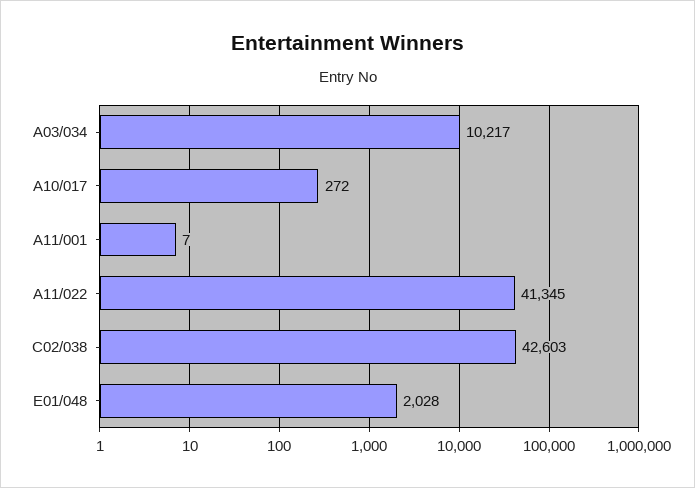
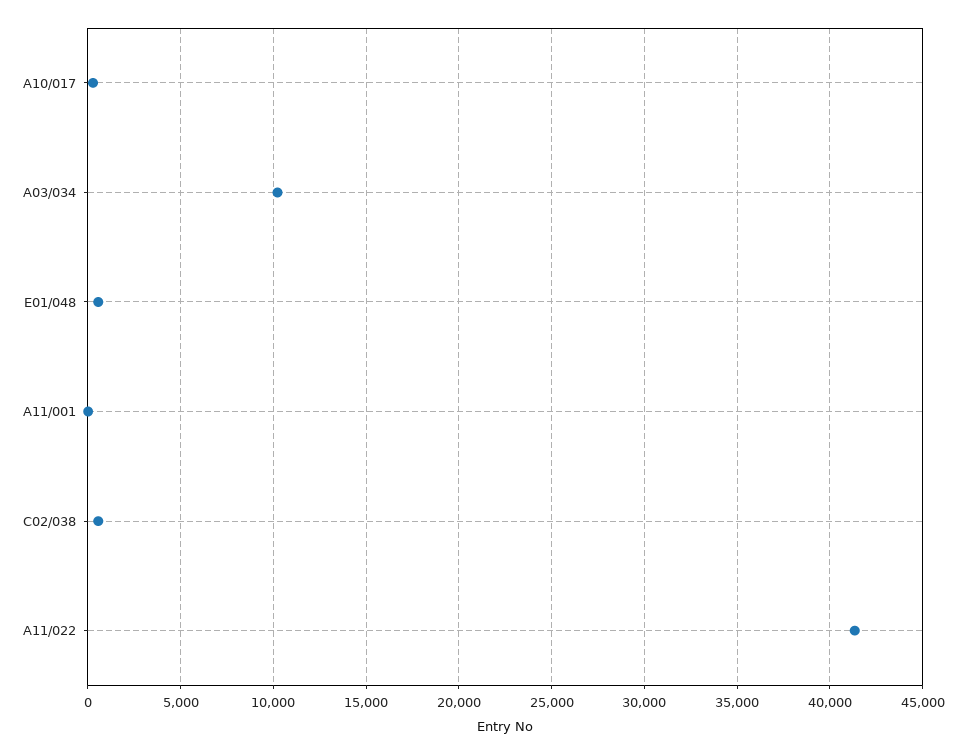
  {
    "A03/034": 10217,
    "A10/017": 272,
    "A11/001": 7,
    "A11/022": 41345,
-   "C02/038": 42603,
+   "C02/038": 500,
-   "E01/048": 2028
+   "E01/048": 500
  }

